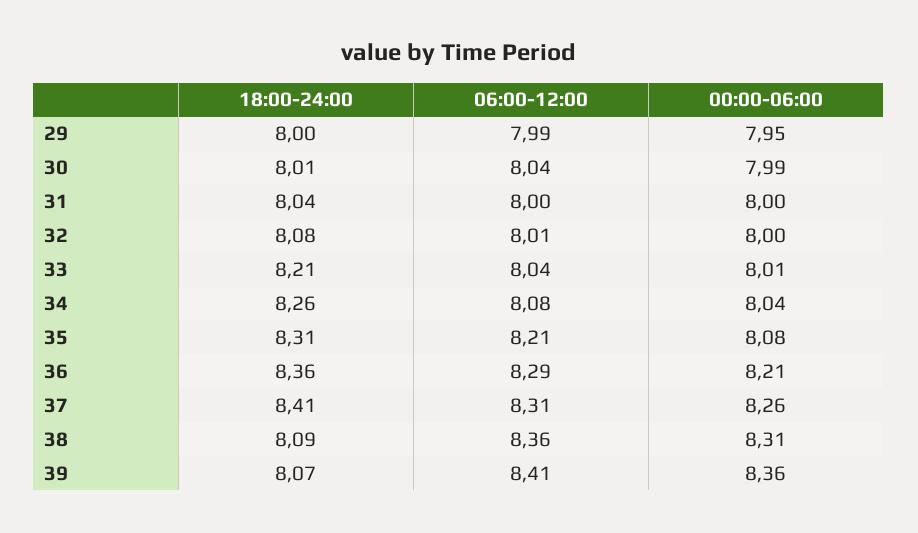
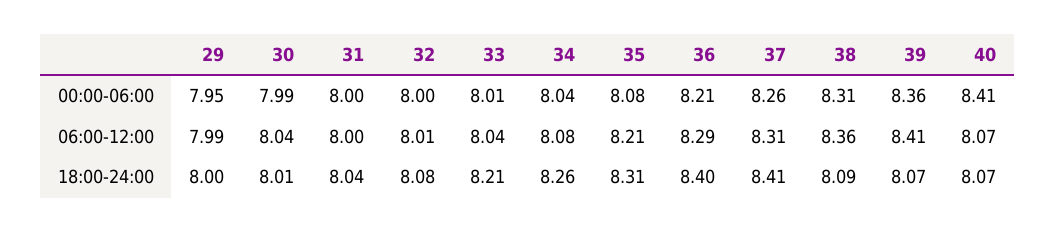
  {
    "18:00-24:00": {
      "29": 8,
      "30": 8.01,
      "31": 8.04,
      "32": 8.08,
      "33": 8.21,
      "34": 8.26,
      "35": 8.31,
-     "36": 8.36,
+     "36": 8.4,
      "37": 8.41,
      "38": 8.09,
-     "39": 8.07
+     "39": 8.07,
+     "40": 8.07
    },
    "06:00-12:00": {
      "29": 7.99,
      "30": 8.04,
      "31": 8,
      "32": 8.01,
      "33": 8.04,
      "34": 8.08,
      "35": 8.21,
      "36": 8.29,
      "37": 8.31,
      "38": 8.36,
-     "39": 8.41
+     "39": 8.41,
+     "40": 8.07
    },
    "00:00-06:00": {
      "29": 7.95,
      "30": 7.99,
      "31": 8,
      "32": 8,
      "33": 8.01,
      "34": 8.04,
      "35": 8.08,
      "36": 8.21,
      "37": 8.26,
      "38": 8.31,
-     "39": 8.36
+     "39": 8.36,
+     "40": 8.41
    }
  }

